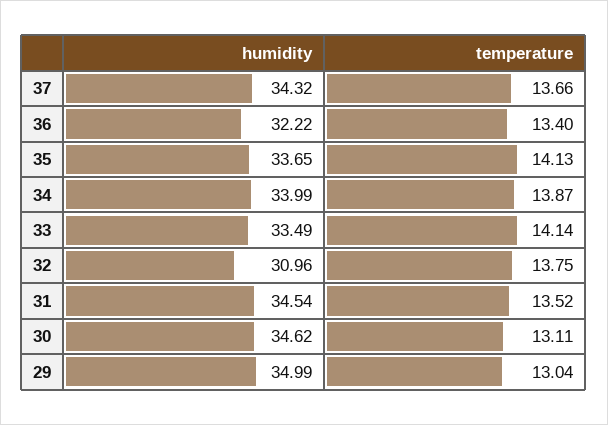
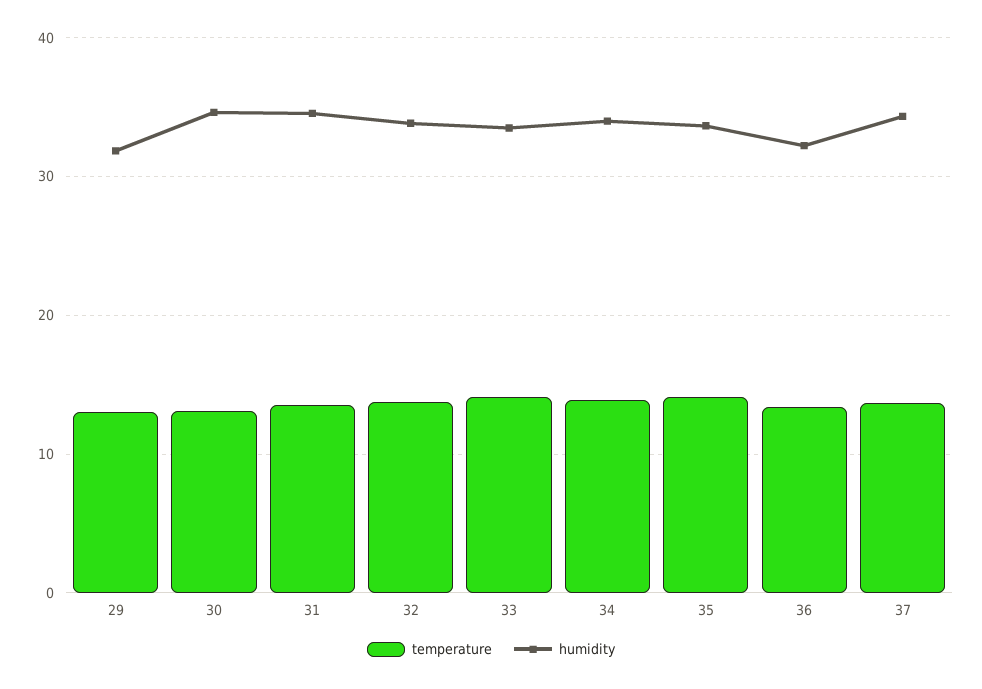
  {
    "humidity": {
      "37": 34.32,
      "36": 32.22,
      "35": 33.65,
      "34": 33.99,
      "33": 33.49,
-     "32": 30.96,
+     "32": 34,
      "31": 34.54,
      "30": 34.62,
-     "29": 34.99
+     "29": 32
    },
    "temperature": {
      "37": 13.66,
      "36": 13.4,
      "35": 14.13,
      "34": 13.87,
      "33": 14.14,
      "32": 13.75,
      "31": 13.52,
      "30": 13.11,
      "29": 13.04
    }
  }

